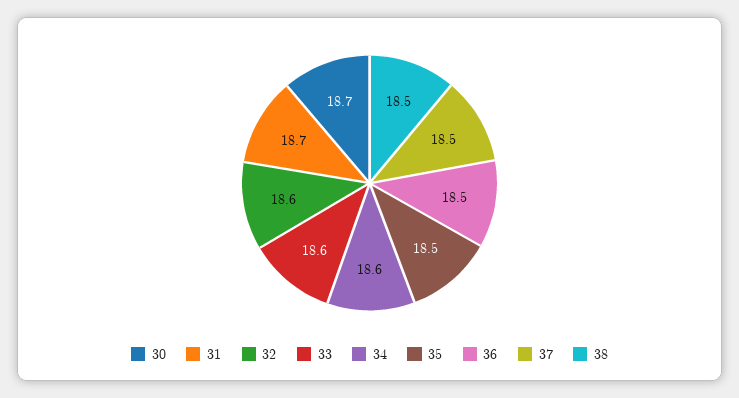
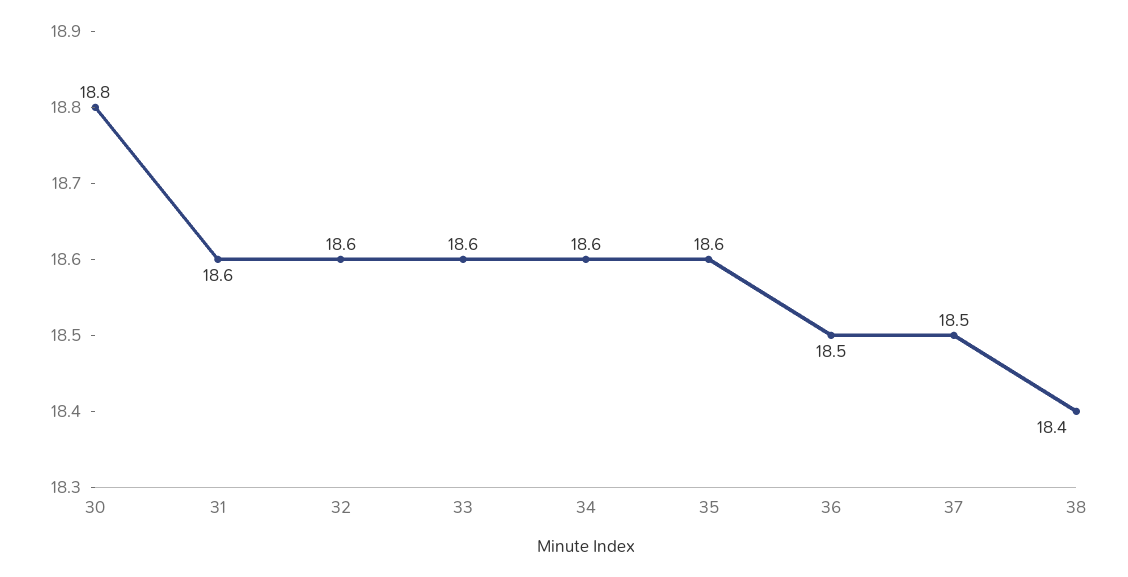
  {
-   "30": 18.7,
+   "30": 18.8,
-   "31": 18.7,
+   "31": 18.6,
    "32": 18.6,
    "33": 18.6,
    "34": 18.6,
-   "35": 18.5,
+   "35": 18.6,
    "36": 18.5,
    "37": 18.5,
-   "38": 18.5
+   "38": 18.4
  }

